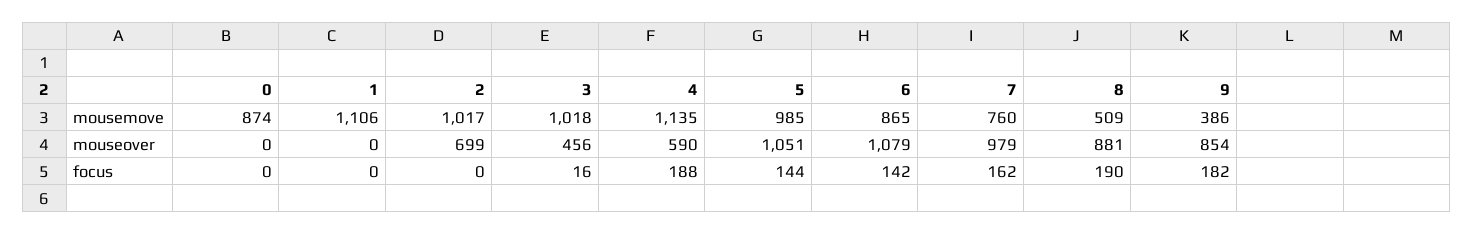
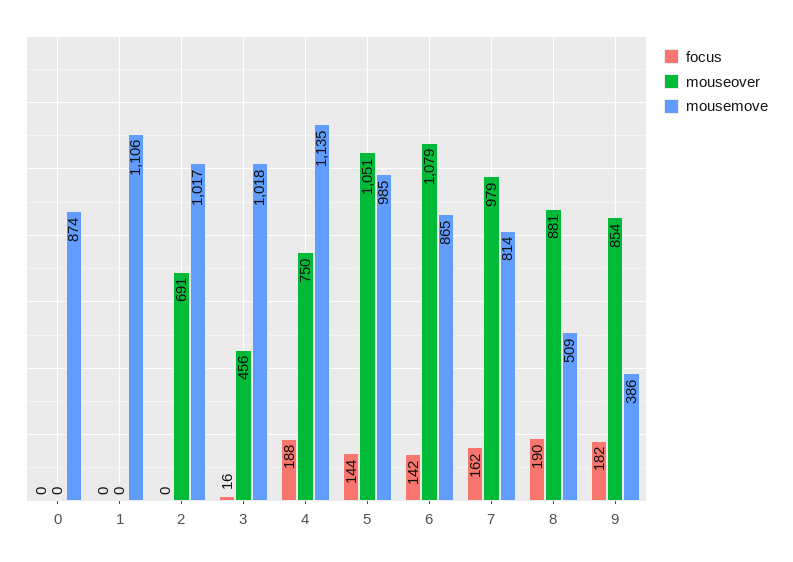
  {
    "mousemove": {
      "0": 874,
      "1": 1106,
      "2": 1017,
      "3": 1018,
      "4": 1135,
      "5": 985,
      "6": 865,
-     "7": 760,
+     "7": 814,
      "8": 509,
      "9": 386
    },
    "mouseover": {
      "0": 0,
      "1": 0,
-     "2": 699,
+     "2": 691,
      "3": 456,
-     "4": 590,
+     "4": 750,
      "5": 1051,
      "6": 1079,
      "7": 979,
      "8": 881,
      "9": 854
    },
    "focus": {
      "0": 0,
      "1": 0,
      "2": 0,
      "3": 16,
      "4": 188,
      "5": 144,
      "6": 142,
      "7": 162,
      "8": 190,
      "9": 182
    }
  }

